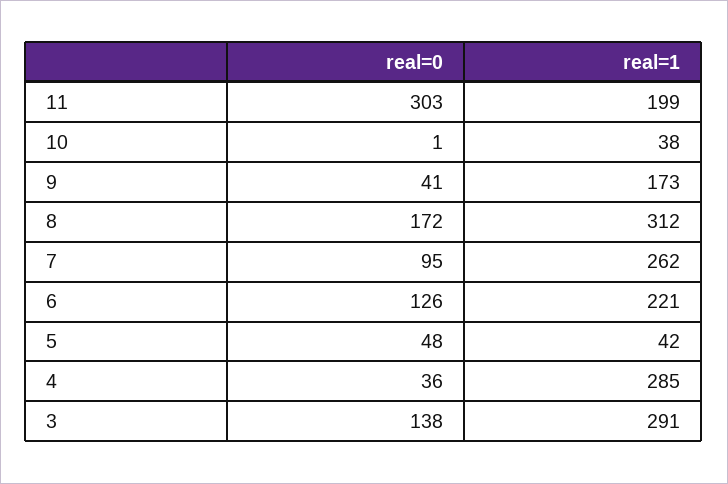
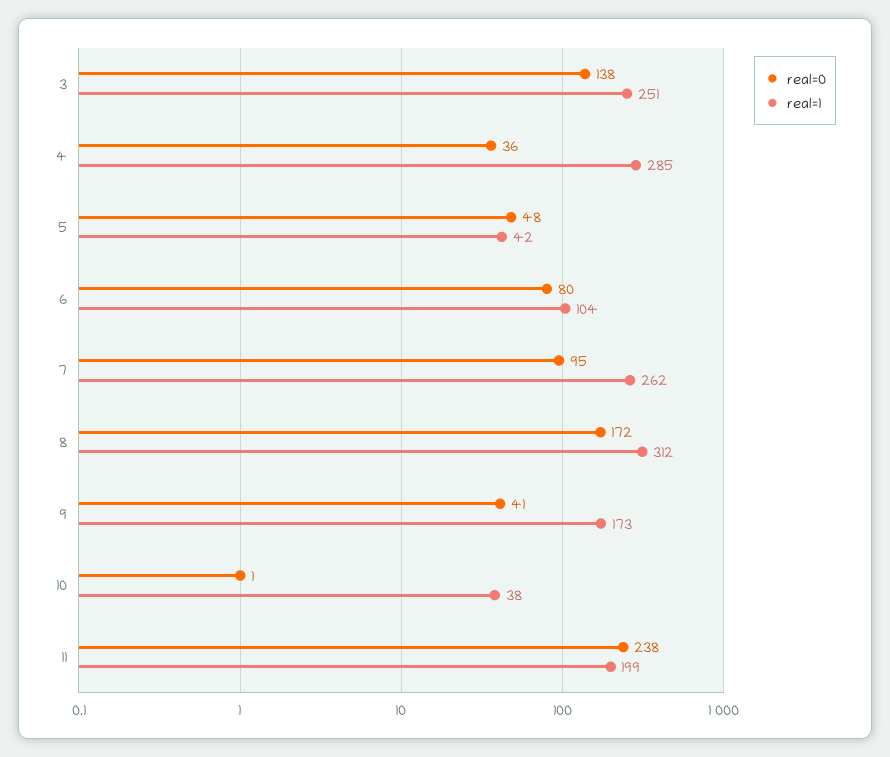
  {
    "real=0": {
-     "11": 303,
+     "11": 238,
      "10": 1,
      "9": 41,
      "8": 172,
      "7": 95,
-     "6": 126,
+     "6": 80,
      "5": 48,
      "4": 36,
      "3": 138
    },
    "real=1": {
      "11": 199,
      "10": 38,
      "9": 173,
      "8": 312,
      "7": 262,
-     "6": 221,
+     "6": 104,
      "5": 42,
      "4": 285,
-     "3": 291
+     "3": 251
    }
  }

